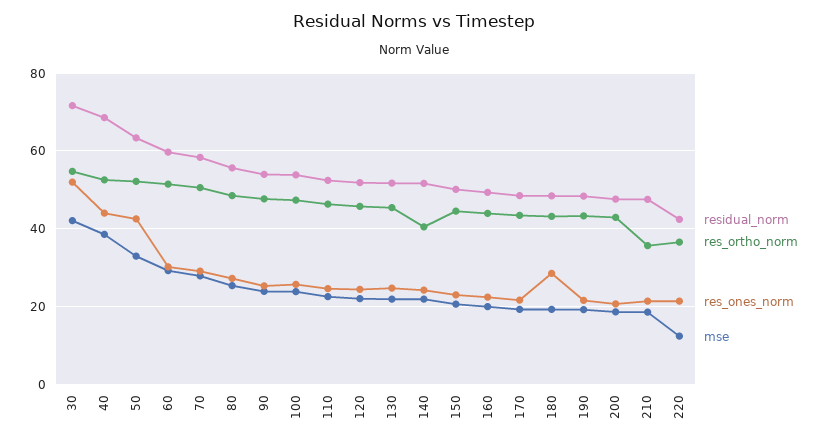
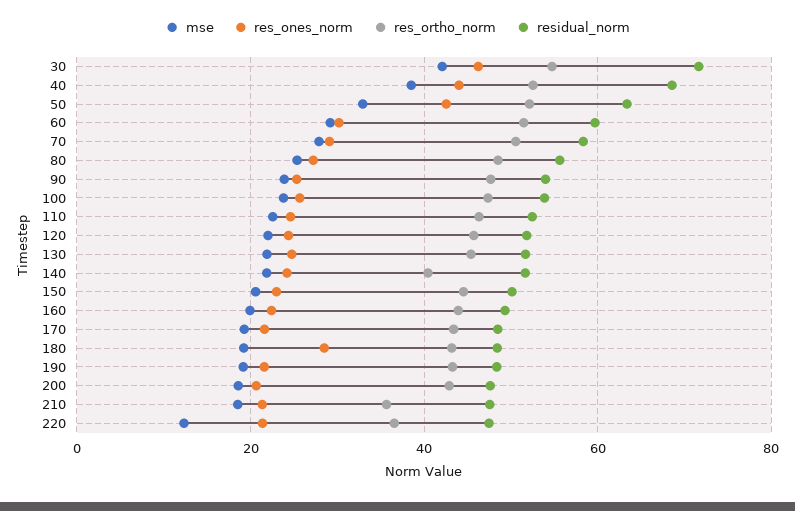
  {
    "residual_norm": {
      "30": 72,
      "40": 68,
      "50": 64,
      "60": 60,
      "70": 58,
      "80": 56,
      "90": 54,
      "100": 54,
      "110": 52,
      "120": 52,
      "130": 52,
      "140": 52,
      "150": 50,
      "160": 50,
      "170": 48,
      "180": 48,
      "190": 48,
      "200": 48,
      "210": 48,
-     "220": 42
+     "220": 48
    },
    "res_ortho_norm": {
      "30": 54,
      "40": 52,
      "50": 52,
      "60": 52,
      "70": 50,
      "80": 48,
      "90": 48,
      "100": 48,
      "110": 46,
      "120": 46,
      "130": 46,
      "140": 40,
      "150": 44,
      "160": 44,
      "170": 44,
      "180": 44,
      "190": 44,
      "200": 42,
      "210": 36,
      "220": 36
    },
    "res_ones_norm": {
-     "30": 52,
+     "30": 46,
      "40": 44,
      "50": 42,
      "60": 30,
      "70": 30,
      "80": 28,
      "90": 26,
      "100": 26,
      "110": 24,
      "120": 24,
      "130": 24,
      "140": 24,
      "150": 22,
      "160": 22,
      "170": 22,
      "180": 28,
      "190": 22,
      "200": 20,
      "210": 22,
      "220": 22
    },
    "mse": {
      "30": 42,
      "40": 38,
      "50": 32,
      "60": 30,
      "70": 28,
      "80": 26,
      "90": 24,
      "100": 24,
      "110": 22,
      "120": 22,
      "130": 22,
      "140": 22,
      "150": 20,
      "160": 20,
      "170": 20,
      "180": 20,
      "190": 20,
      "200": 18,
      "210": 18,
      "220": 12
    }
  }

